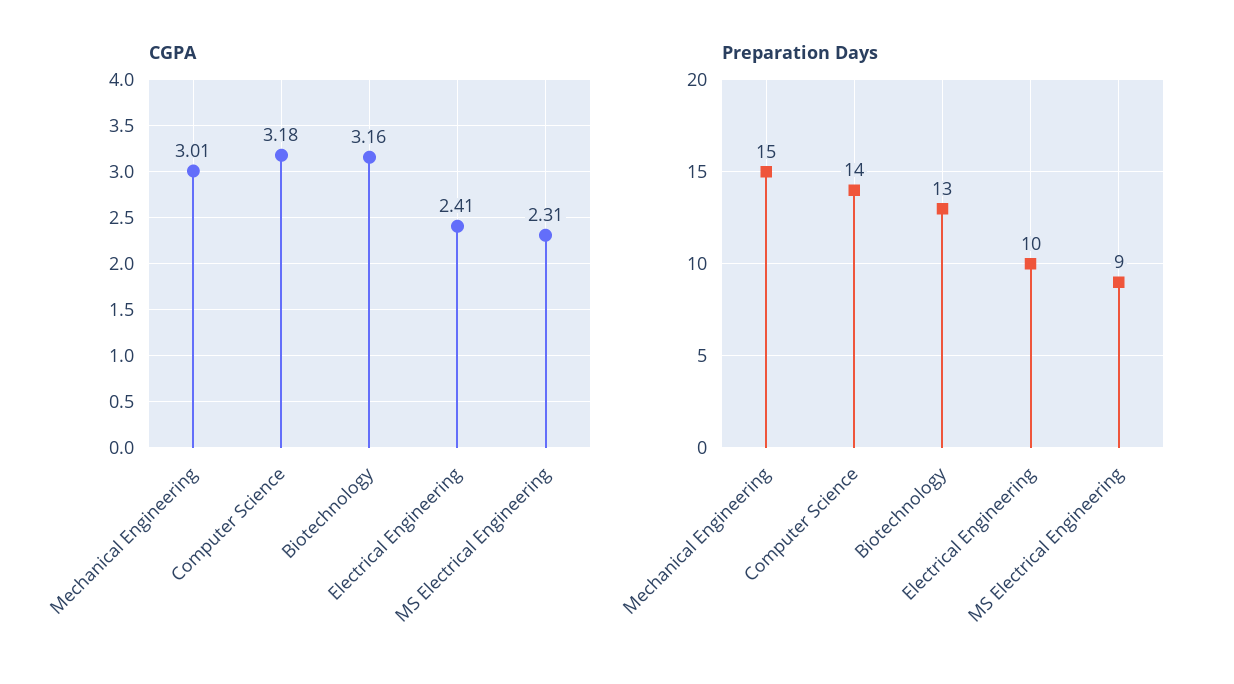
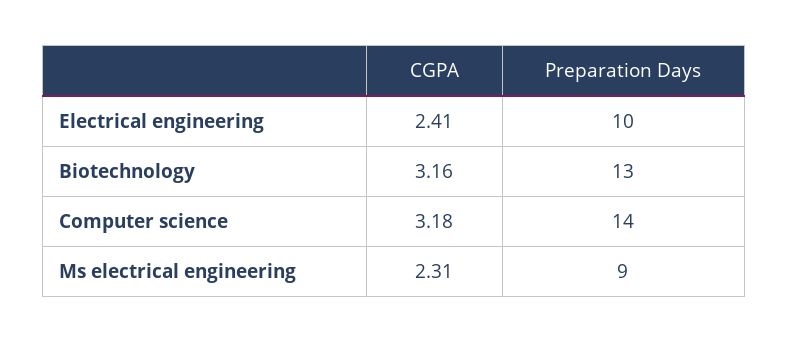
  {
    "CGPA": {
-     "Mechanical Engineering": 3.01,
      "Computer Science": 3.18,
      "Biotechnology": 3.16,
      "Electrical Engineering": 2.41,
      "MS Electrical Engineering": 2.31
    },
    "Preparation Days": {
-     "Mechanical Engineering": 15,
      "Computer Science": 14,
      "Biotechnology": 13,
      "Electrical Engineering": 10,
      "MS Electrical Engineering": 9
    }
  }

